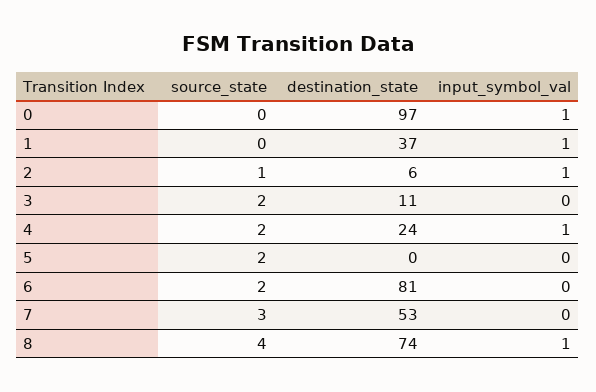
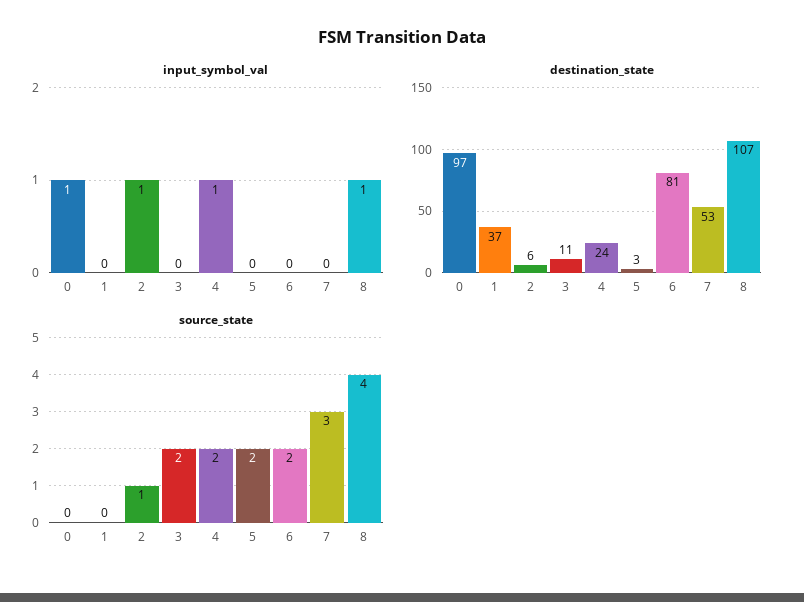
  {
    "source_state": {
      "0": 0,
      "1": 0,
      "2": 1,
      "3": 2,
      "4": 2,
      "5": 2,
      "6": 2,
      "7": 3,
      "8": 4
    },
    "destination_state": {
      "0": 97,
      "1": 37,
      "2": 6,
      "3": 11,
      "4": 24,
-     "5": 0,
+     "5": 3,
      "6": 81,
      "7": 53,
-     "8": 74
+     "8": 107
    },
    "input_symbol_val": {
      "0": 1,
-     "1": 1,
+     "1": 0,
      "2": 1,
      "3": 0,
      "4": 1,
      "5": 0,
      "6": 0,
      "7": 0,
      "8": 1
    }
  }

